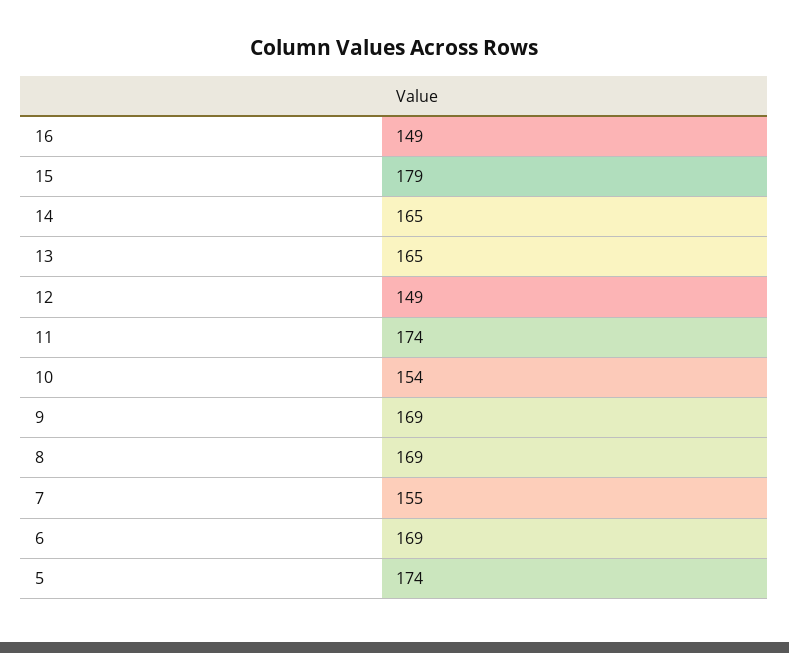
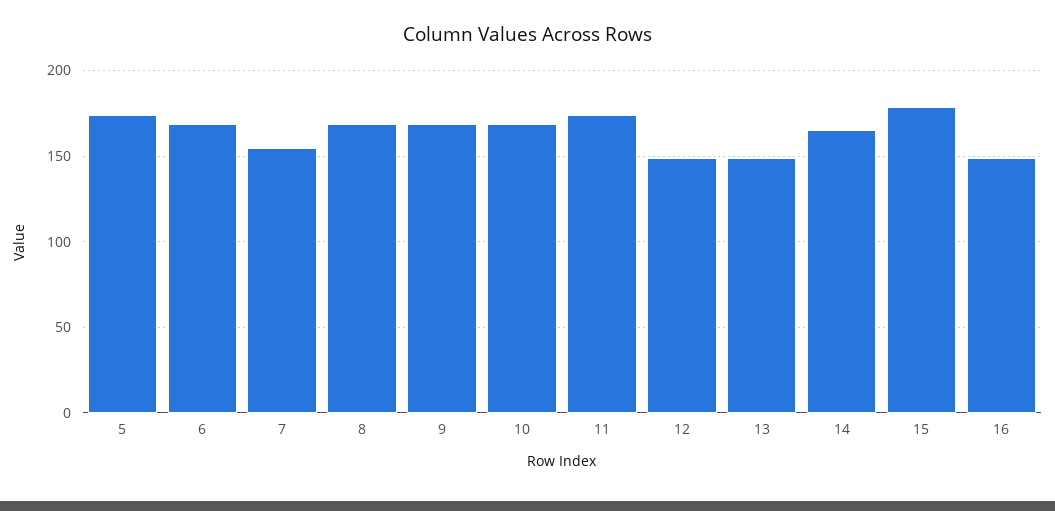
  {
    "16": 149,
    "15": 179,
    "14": 165,
-   "13": 165,
+   "13": 150,
    "12": 149,
    "11": 174,
-   "10": 154,
+   "10": 170,
    "9": 169,
    "8": 169,
    "7": 155,
    "6": 169,
    "5": 174
  }

